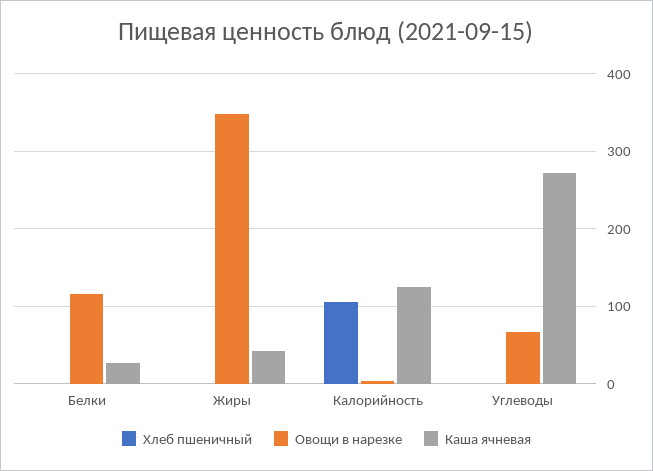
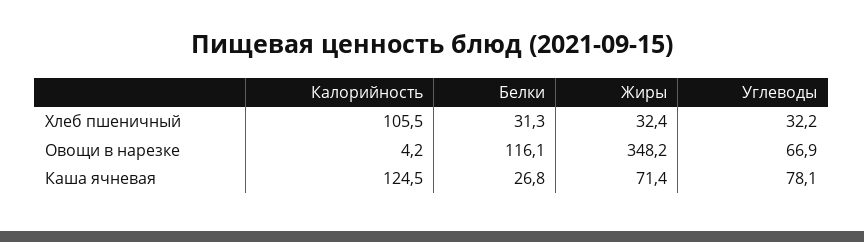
  {
    "Хлеб пшеничный": {
-     "Белки": 0,
+     "Белки": 31.3,
-     "Жиры": 0,
+     "Жиры": 32.4,
      "Калорийность": 105.5,
-     "Углеводы": 0
+     "Углеводы": 32.2
    },
    "Овощи в нарезке": {
      "Белки": 116.1,
      "Жиры": 348.2,
      "Калорийность": 4.2,
      "Углеводы": 66.9
    },
    "Каша ячневая": {
      "Белки": 26.8,
-     "Жиры": 40,
+     "Жиры": 71.4,
      "Калорийность": 124.5,
-     "Углеводы": 270
+     "Углеводы": 78.1
    }
  }

